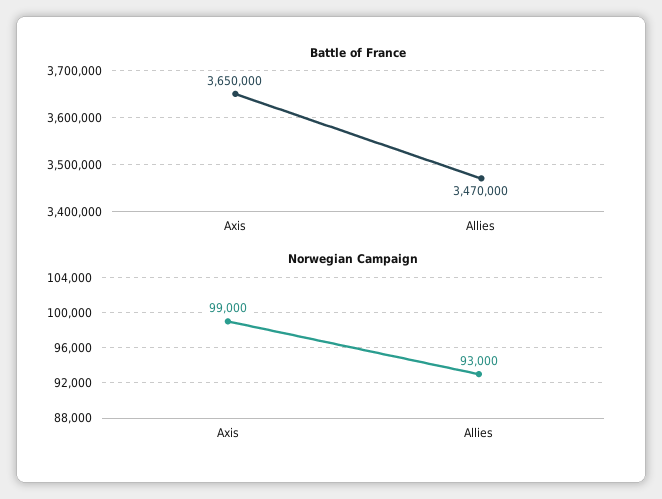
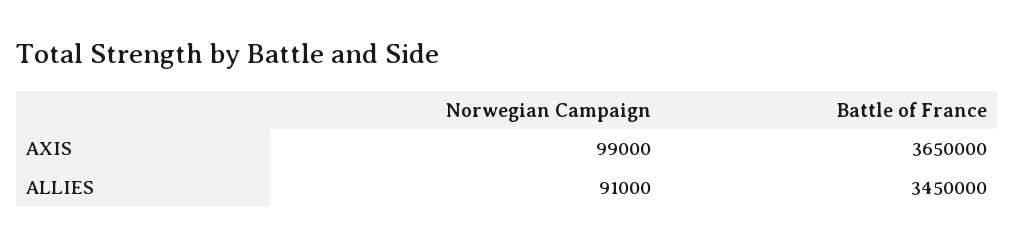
  {
    "Battle of France": {
      "Axis": 3650000,
-     "Allies": 3470000
+     "Allies": 3450000
    },
    "Norwegian Campaign": {
      "Axis": 99000,
-     "Allies": 93000
+     "Allies": 91000
    }
  }

